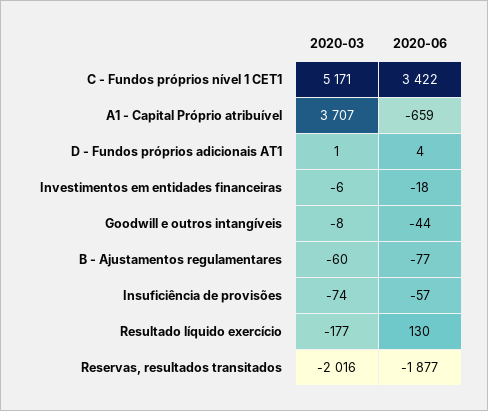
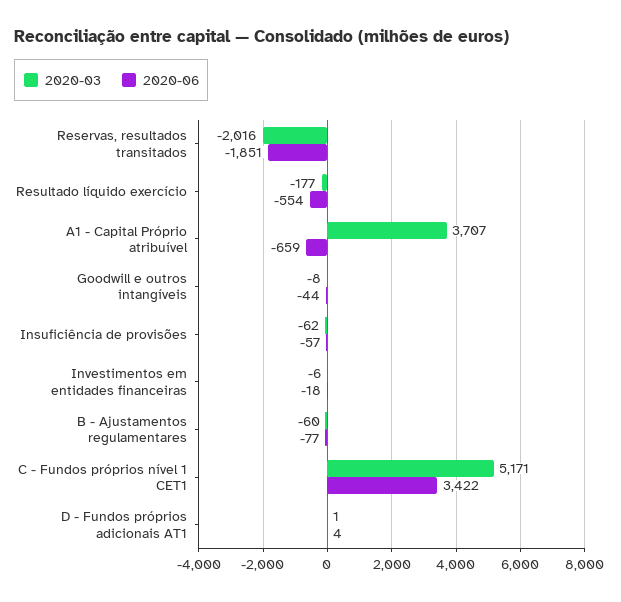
  {
    "2020-03": {
      "C - Fundos próprios nível 1 CET1": 5171,
      "A1 - Capital Próprio atribuível": 3707,
      "D - Fundos próprios adicionais AT1": 1,
      "Investimentos em entidades financeiras": -6,
      "Goodwill e outros intangíveis": -8,
      "B - Ajustamentos regulamentares": -60,
-     "Insuficiência de provisões": -74,
+     "Insuficiência de provisões": -62,
      "Resultado líquido exercício": -177,
      "Reservas, resultados transitados": -2016
    },
    "2020-06": {
      "C - Fundos próprios nível 1 CET1": 3422,
      "A1 - Capital Próprio atribuível": -659,
      "D - Fundos próprios adicionais AT1": 4,
      "Investimentos em entidades financeiras": -18,
      "Goodwill e outros intangíveis": -44,
      "B - Ajustamentos regulamentares": -77,
      "Insuficiência de provisões": -57,
-     "Resultado líquido exercício": 130,
+     "Resultado líquido exercício": -554,
-     "Reservas, resultados transitados": -1877
+     "Reservas, resultados transitados": -1851
    }
  }

